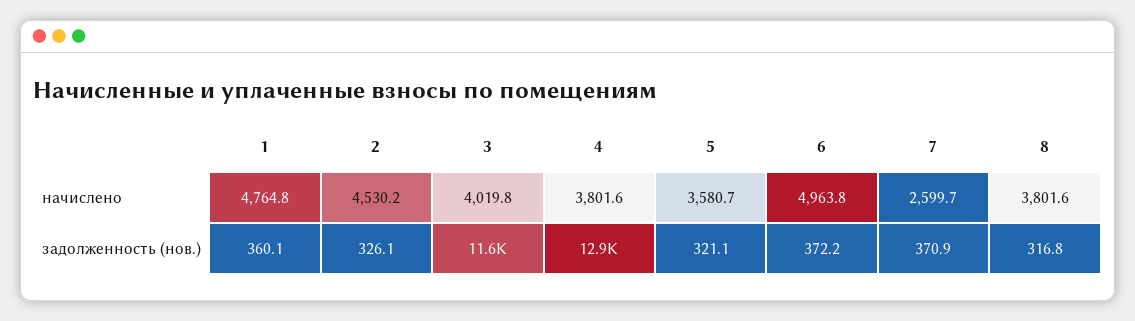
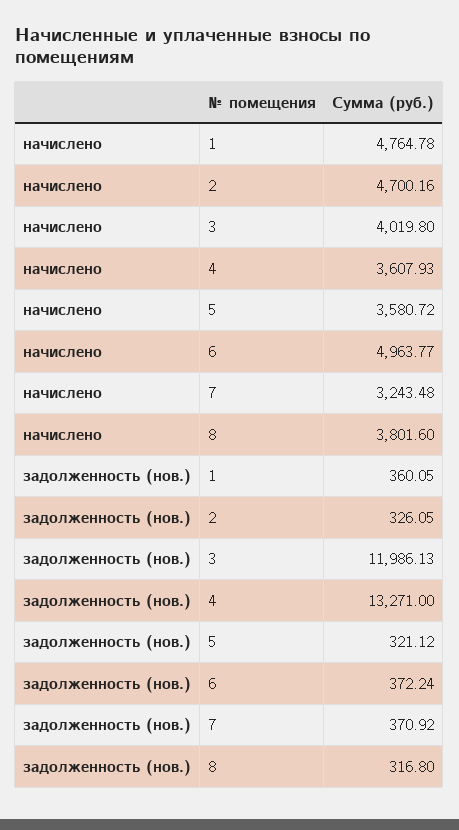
  {
    "1": {
      "начислено": 4764.78,
      "задолженность (нов.)": 360.05
    },
    "2": {
-     "начислено": 4530.2,
+     "начислено": 4700.16,
      "задолженность (нов.)": 326.05
    },
    "3": {
      "начислено": 4019.8,
-     "задолженность (нов.)": 11600
+     "задолженность (нов.)": 11986.13
    },
    "4": {
-     "начислено": 3801.6,
+     "начислено": 3607.93,
-     "задолженность (нов.)": 12900
+     "задолженность (нов.)": 13271
    },
    "5": {
      "начислено": 3580.72,
      "задолженность (нов.)": 321.12
    },
    "6": {
      "начислено": 4963.77,
      "задолженность (нов.)": 372.24
    },
    "7": {
-     "начислено": 2599.7,
+     "начислено": 3243.48,
      "задолженность (нов.)": 370.92
    },
    "8": {
      "начислено": 3801.6,
      "задолженность (нов.)": 316.8
    }
  }

